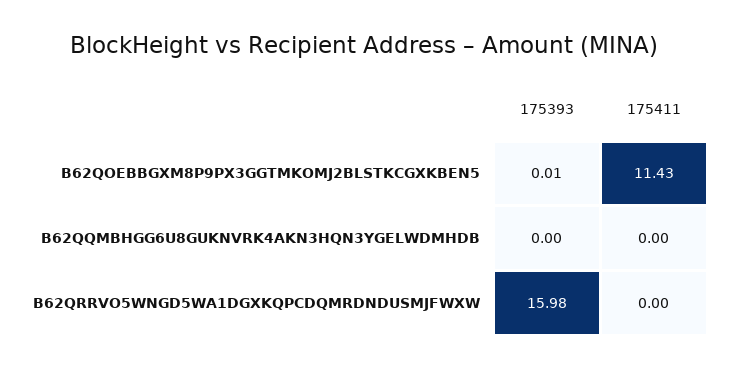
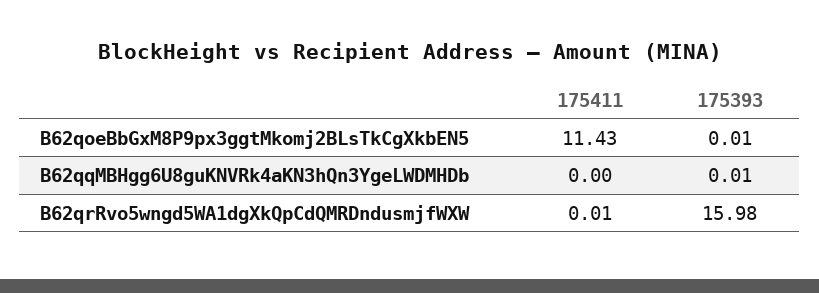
  {
    "175393": {
      "B62QOEBBGXM8P9PX3GGTMKOMJ2BLSTKCGXKBEN5": 0.01,
-     "B62QQMBHGG6U8GUKNVRK4AKN3HQN3YGELWDMHDB": 0,
+     "B62QQMBHGG6U8GUKNVRK4AKN3HQN3YGELWDMHDB": 0.01,
      "B62QRRVO5WNGD5WA1DGXKQPCDQMRDNDUSMJFWXW": 15.98
    },
    "175411": {
      "B62QOEBBGXM8P9PX3GGTMKOMJ2BLSTKCGXKBEN5": 11.43,
      "B62QQMBHGG6U8GUKNVRK4AKN3HQN3YGELWDMHDB": 0,
-     "B62QRRVO5WNGD5WA1DGXKQPCDQMRDNDUSMJFWXW": 0
+     "B62QRRVO5WNGD5WA1DGXKQPCDQMRDNDUSMJFWXW": 0.01
    }
  }

